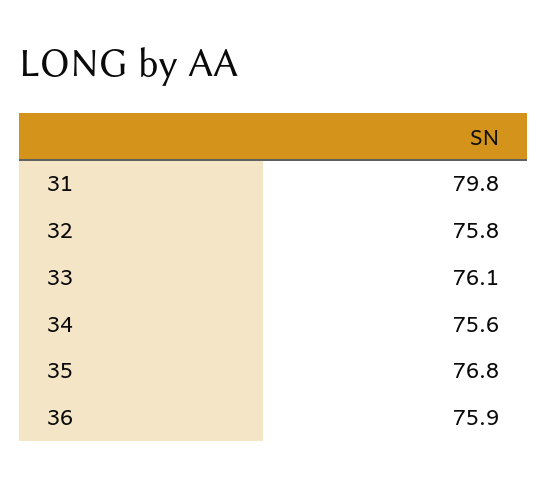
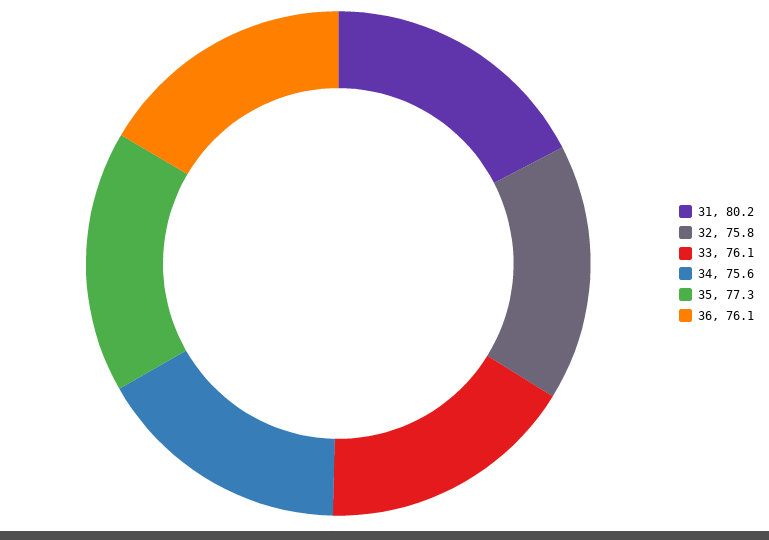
  {
-   "31": 79.8,
+   "31": 80.2,
    "32": 75.8,
    "33": 76.1,
    "34": 75.6,
-   "35": 76.8,
+   "35": 77.3,
-   "36": 75.9
+   "36": 76.1
  }

